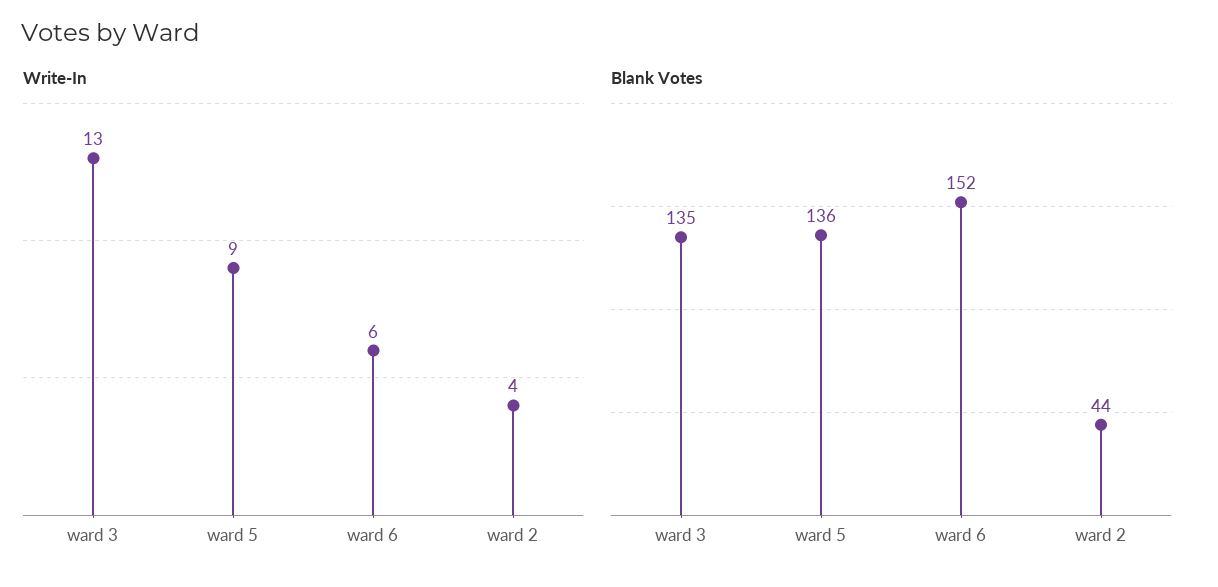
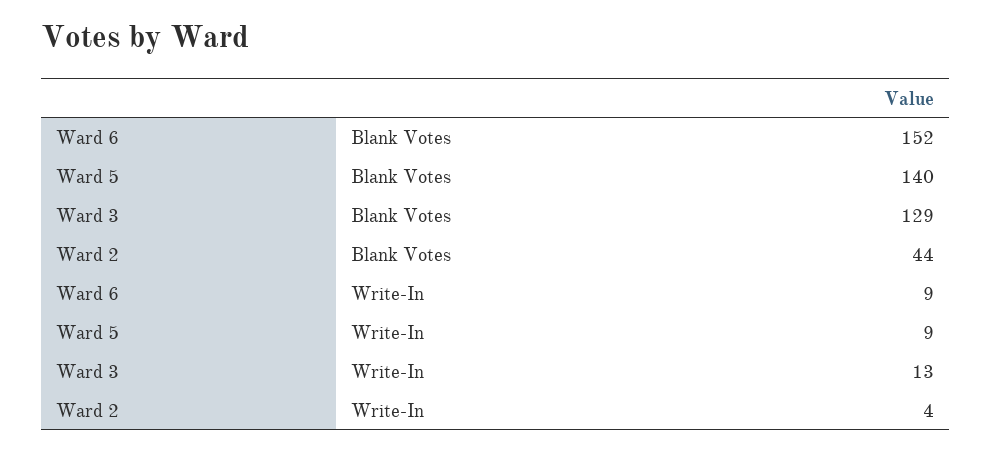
  {
    "Write-In": {
      "ward 3": 13,
      "ward 5": 9,
-     "ward 6": 6,
+     "ward 6": 9,
      "ward 2": 4
    },
    "Blank Votes": {
-     "ward 3": 135,
+     "ward 3": 129,
-     "ward 5": 136,
+     "ward 5": 140,
      "ward 6": 152,
      "ward 2": 44
    }
  }

